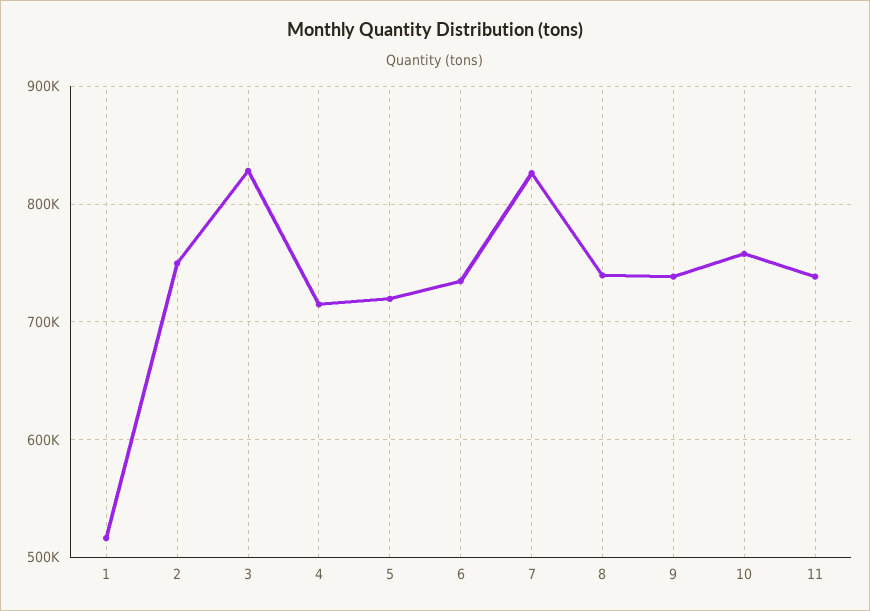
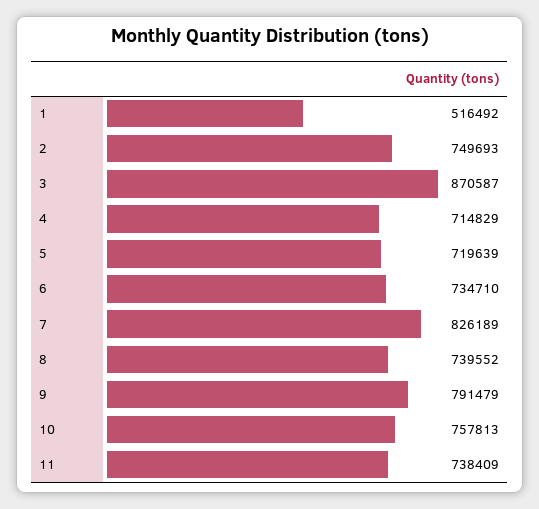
  {
    "1": 516492,
    "2": 749693,
-   "3": 830000,
+   "3": 870587,
    "4": 714829,
    "5": 719639,
    "6": 734710,
    "7": 826189,
    "8": 739552,
-   "9": 740000,
+   "9": 791479,
    "10": 757813,
    "11": 738409
  }

